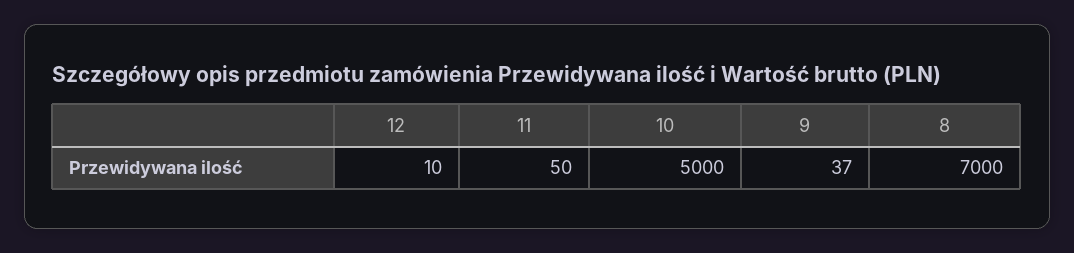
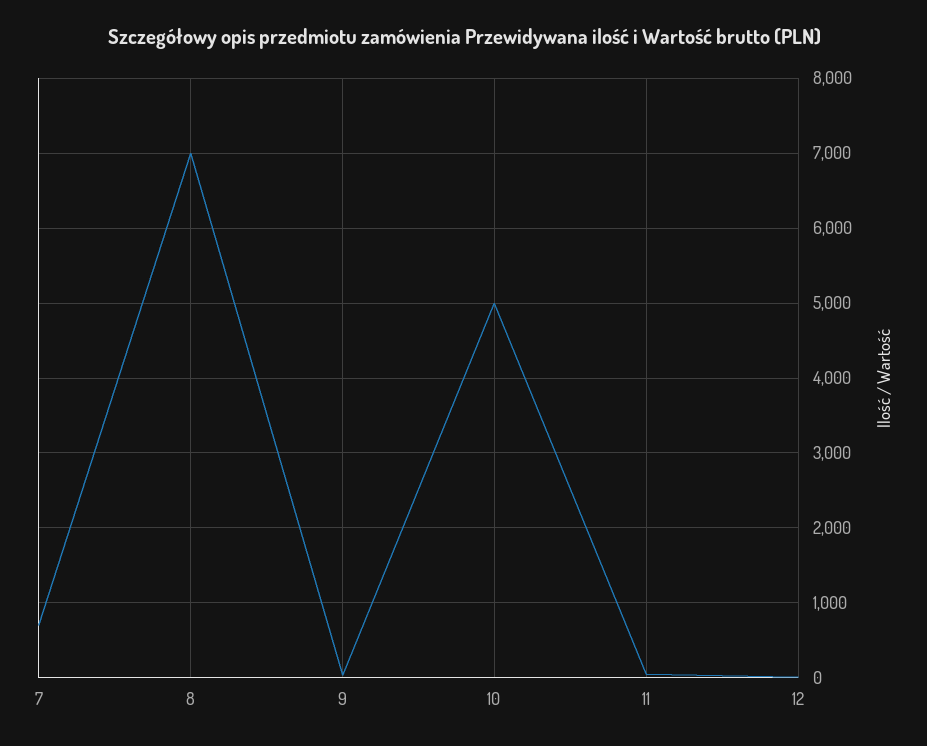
  {
    "12": 10,
    "11": 50,
    "10": 5000,
    "9": 37,
-   "8": 7000
+   "8": 7000,
+   "7": 700
  }

